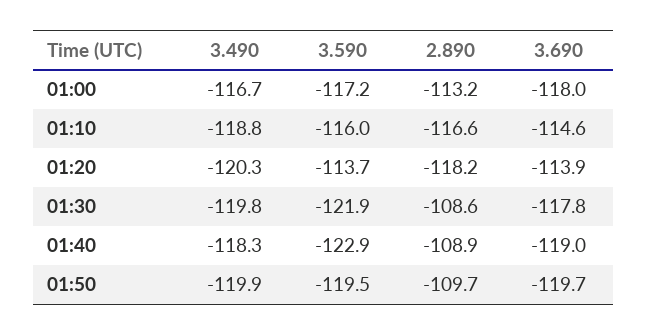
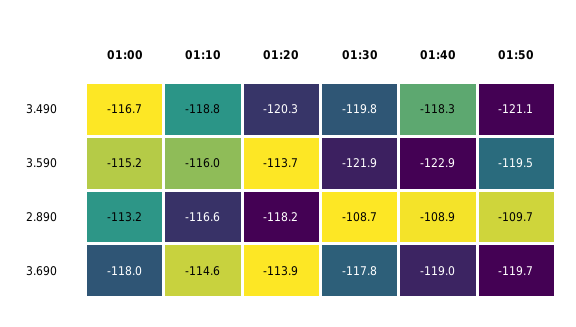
  {
    "3.490": {
      "01:00": -116.7,
      "01:10": -118.8,
      "01:20": -120.3,
      "01:30": -119.8,
      "01:40": -118.3,
-     "01:50": -119.9
+     "01:50": -121.1
    },
    "3.590": {
-     "01:00": -117.2,
+     "01:00": -115.2,
      "01:10": -116,
      "01:20": -113.7,
      "01:30": -121.9,
      "01:40": -122.9,
      "01:50": -119.5
    },
    "2.890": {
      "01:00": -113.2,
      "01:10": -116.6,
      "01:20": -118.2,
-     "01:30": -108.6,
+     "01:30": -108.7,
      "01:40": -108.9,
      "01:50": -109.7
    },
    "3.690": {
      "01:00": -118,
      "01:10": -114.6,
      "01:20": -113.9,
      "01:30": -117.8,
      "01:40": -119,
      "01:50": -119.7
    }
  }

